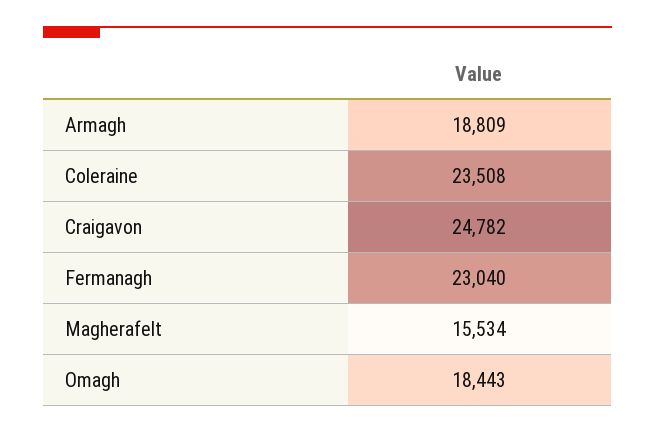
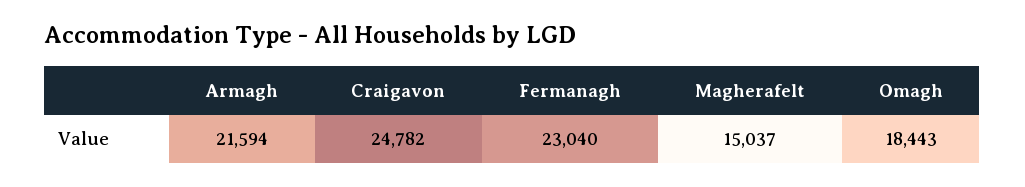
  {
-   "Armagh": 18809,
+   "Armagh": 21594,
-   "Coleraine": 23508,
    "Craigavon": 24782,
    "Fermanagh": 23040,
-   "Magherafelt": 15534,
+   "Magherafelt": 15037,
    "Omagh": 18443
  }

